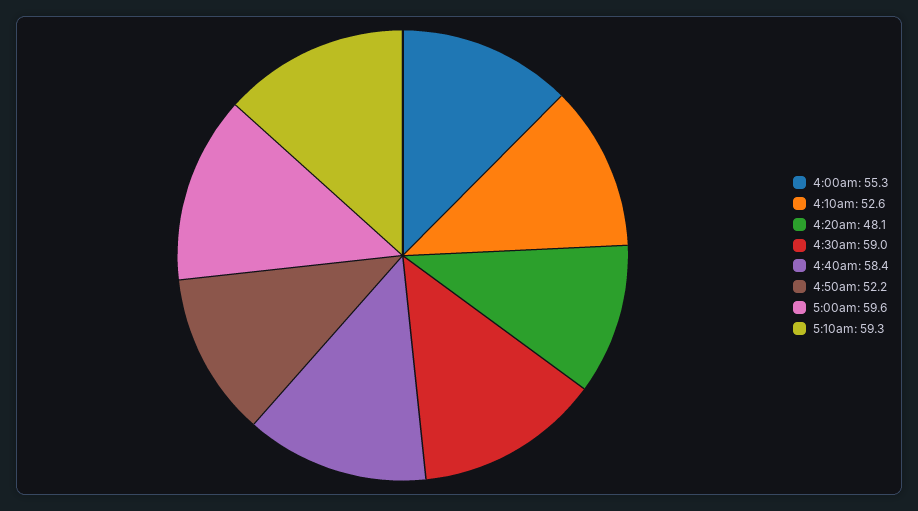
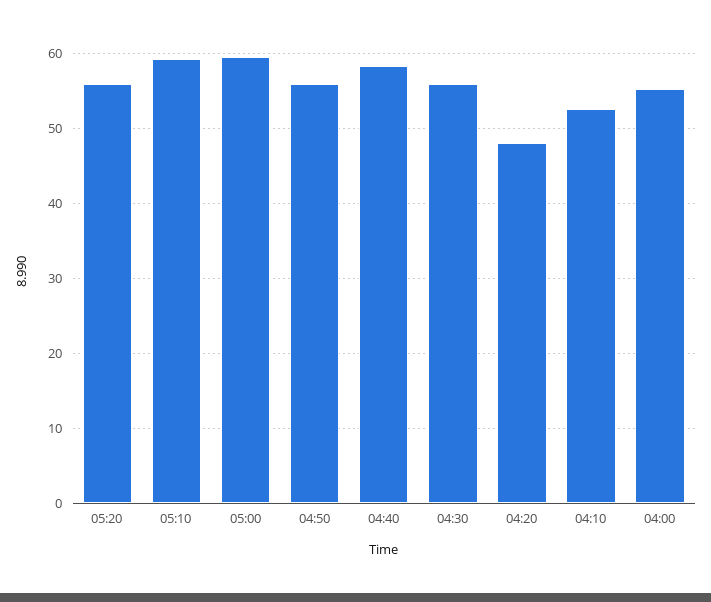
  {
    "4:00am": 55.3,
    "4:10am": 52.6,
    "4:20am": 48.1,
-   "4:30am": 59,
+   "4:30am": 56,
    "4:40am": 58.4,
-   "4:50am": 52.2,
+   "4:50am": 56,
    "5:00am": 59.6,
-   "5:10am": 59.3
+   "5:10am": 59.3,
+   "05:20": 56
  }

